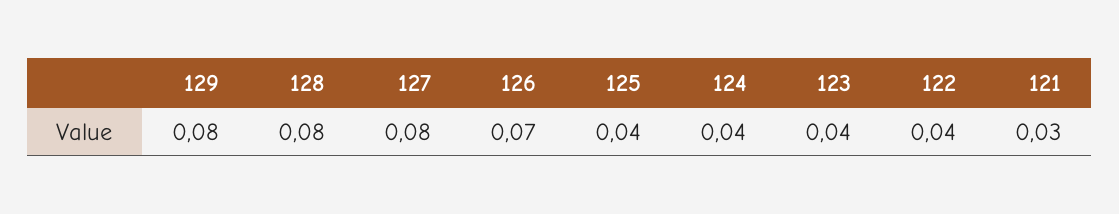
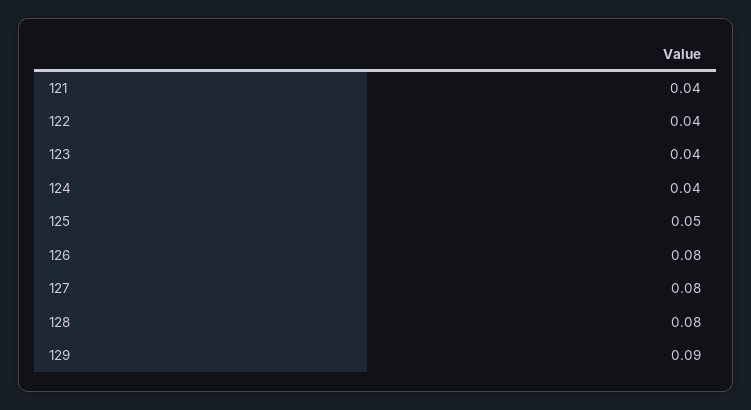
  {
-   "129": 0.08,
+   "129": 0.09,
    "128": 0.08,
    "127": 0.08,
-   "126": 0.07,
+   "126": 0.08,
-   "125": 0.04,
+   "125": 0.05,
    "124": 0.04,
    "123": 0.04,
    "122": 0.04,
-   "121": 0.03
+   "121": 0.04
  }

